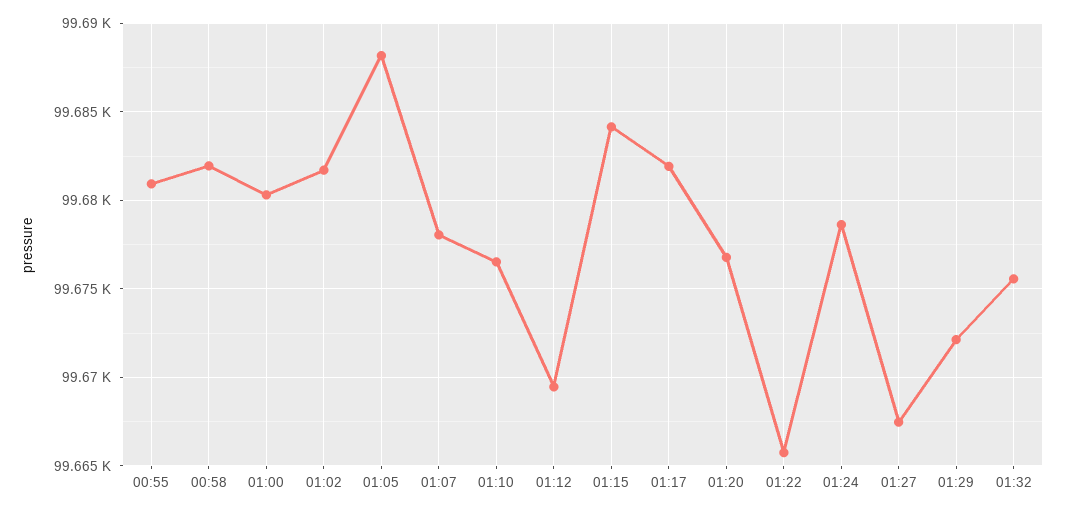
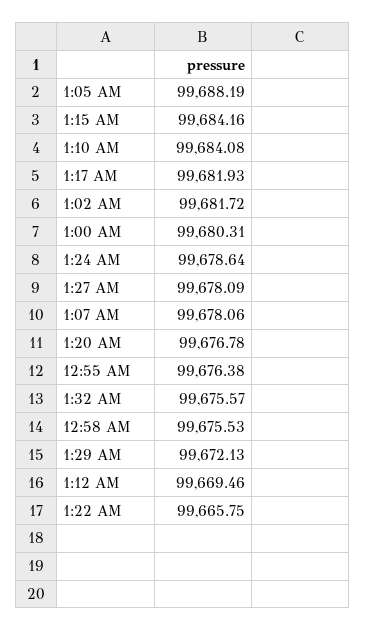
  {
-   "00:55": 99681,
+   "00:55": 99676.38,
-   "00:58": 99682,
+   "00:58": 99675.53,
    "01:00": 99680.31,
    "01:02": 99681.72,
    "01:05": 99688.19,
    "01:07": 99678.06,
-   "01:10": 99676.5,
+   "01:10": 99684.08,
    "01:12": 99669.46,
    "01:15": 99684.16,
    "01:17": 99681.93,
    "01:20": 99676.78,
    "01:22": 99665.75,
    "01:24": 99678.64,
-   "01:27": 99667.5,
+   "01:27": 99678.09,
    "01:29": 99672.13,
    "01:32": 99675.57
  }

